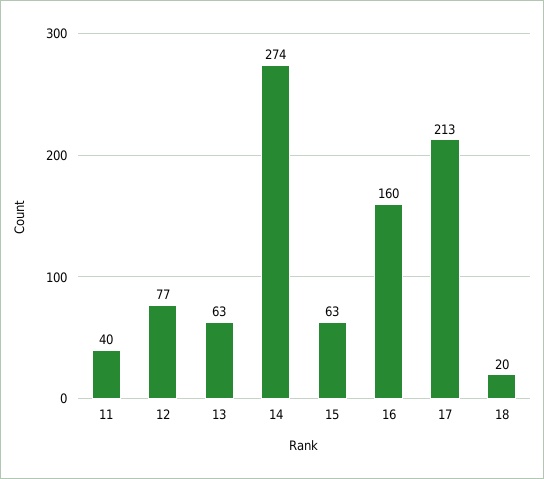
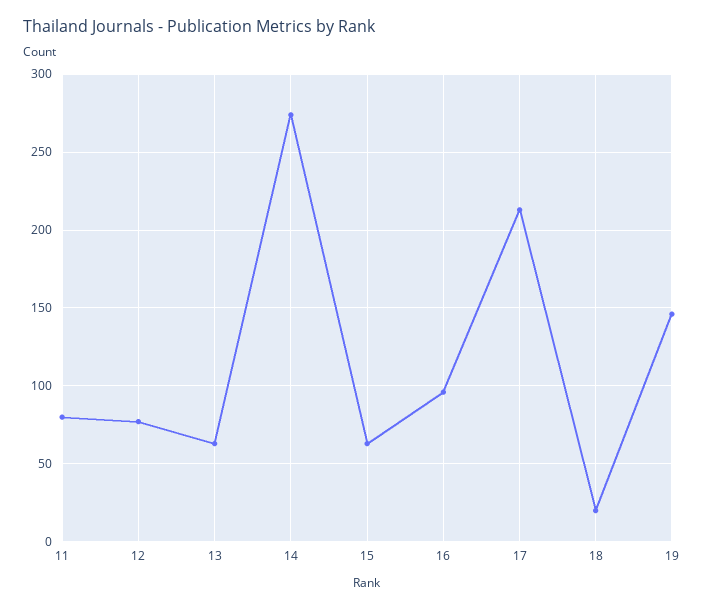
  {
-   "11": 40,
+   "11": 80,
    "12": 77,
    "13": 63,
    "14": 274,
    "15": 63,
-   "16": 160,
+   "16": 95,
    "17": 213,
-   "18": 20
+   "18": 20,
+   "19": 145
  }

